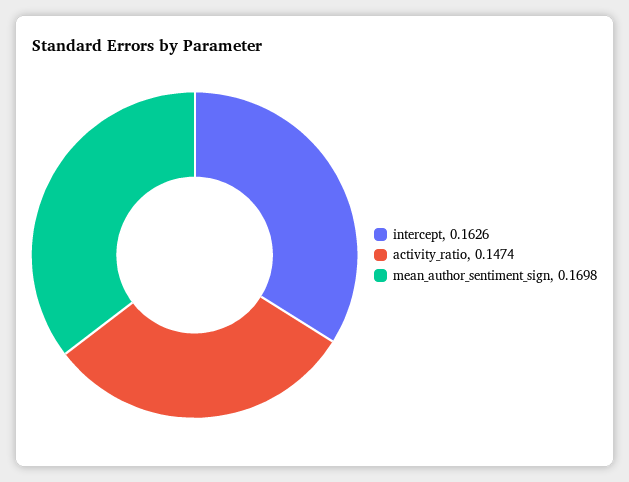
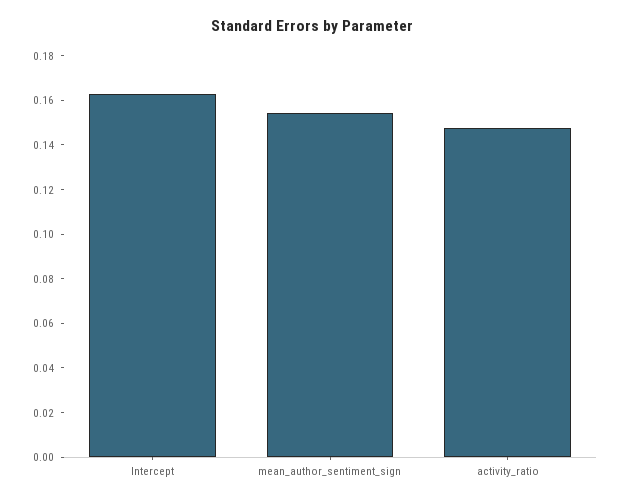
  {
    "intercept": 0.1626,
    "activity_ratio": 0.1474,
-   "mean_author_sentiment_sign": 0.1698
+   "mean_author_sentiment_sign": 0.155
  }

